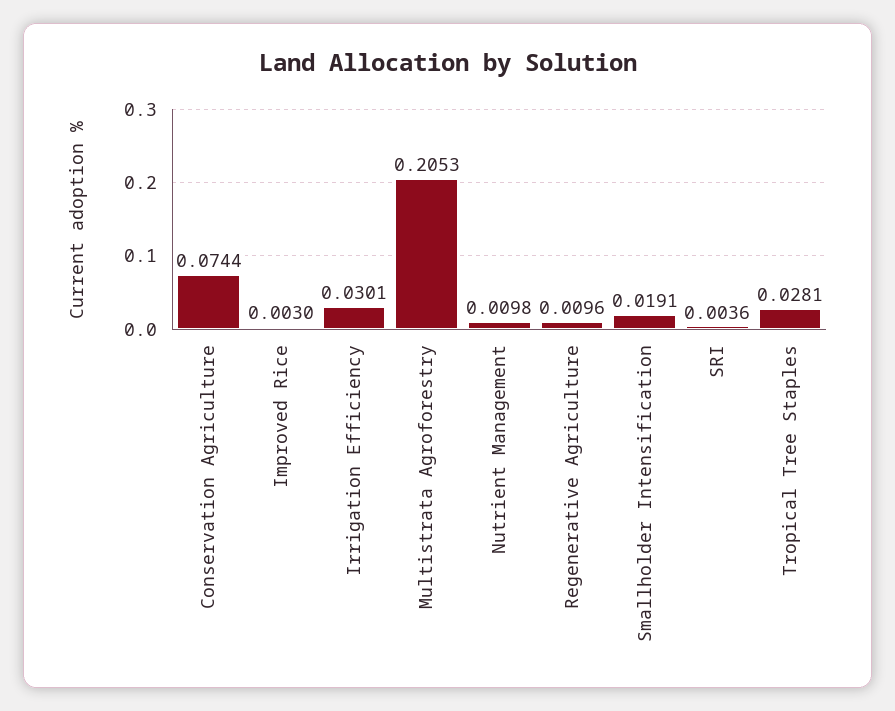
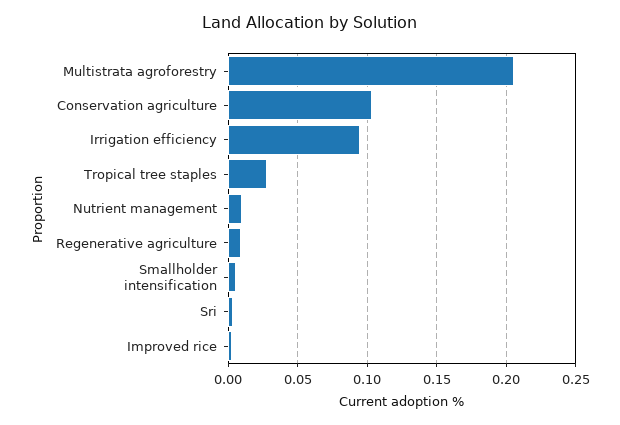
  {
-   "Conservation Agriculture": 0.0744,
+   "Conservation Agriculture": 0.105,
    "Improved Rice": 0.003,
-   "Irrigation Efficiency": 0.0301,
+   "Irrigation Efficiency": 0.095,
    "Multistrata Agroforestry": 0.2053,
    "Nutrient Management": 0.0098,
    "Regenerative Agriculture": 0.0096,
-   "Smallholder Intensification": 0.0191,
+   "Smallholder Intensification": 0.005,
    "SRI": 0.0036,
    "Tropical Tree Staples": 0.0281
  }

